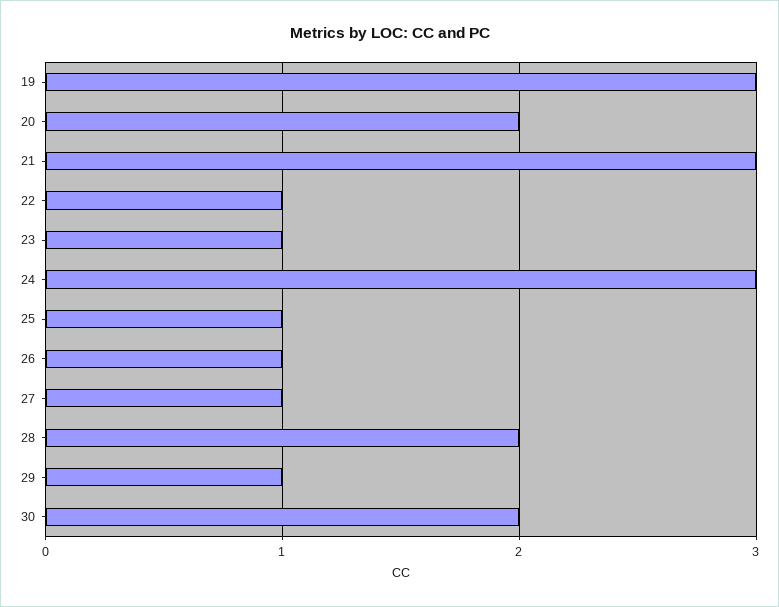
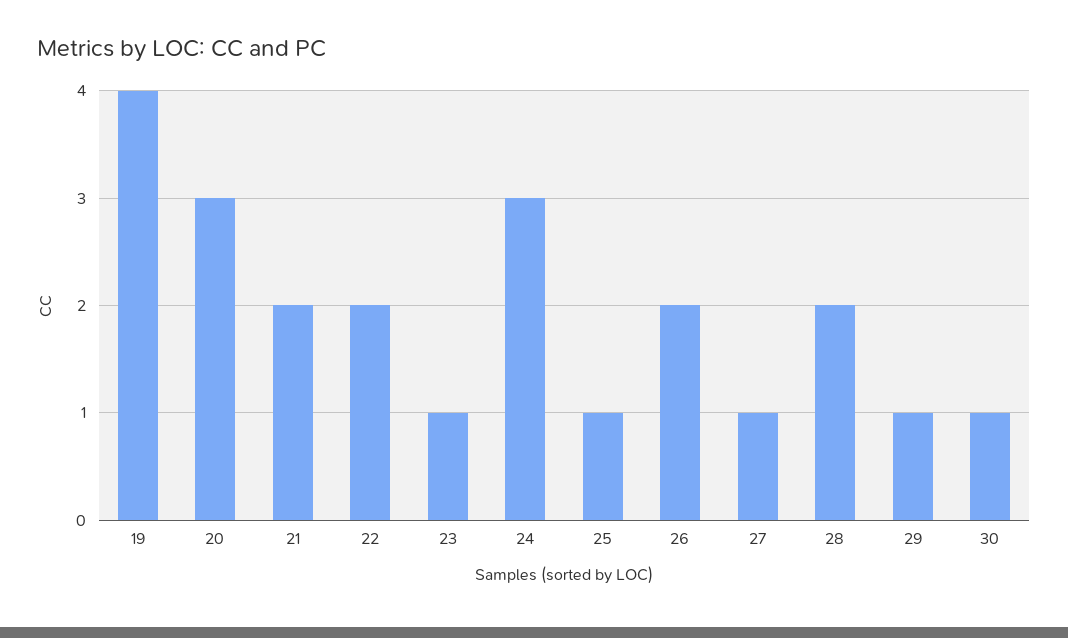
  {
-   "19": 3,
+   "19": 4,
-   "20": 2,
+   "20": 3,
-   "21": 3,
+   "21": 2,
-   "22": 1,
+   "22": 2,
    "23": 1,
    "24": 3,
    "25": 1,
-   "26": 1,
+   "26": 2,
    "27": 1,
    "28": 2,
    "29": 1,
-   "30": 2
+   "30": 1
  }

